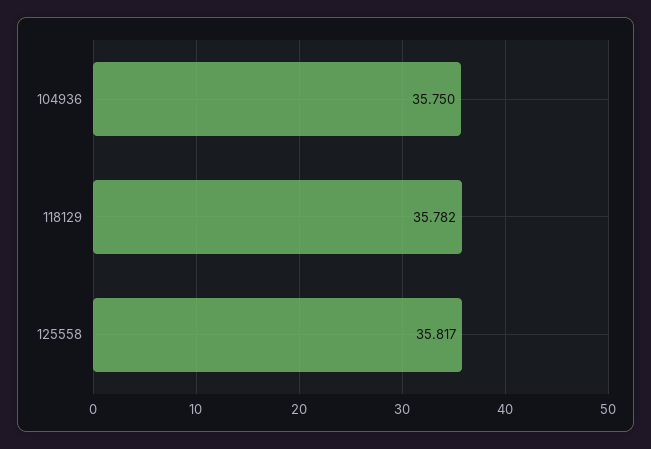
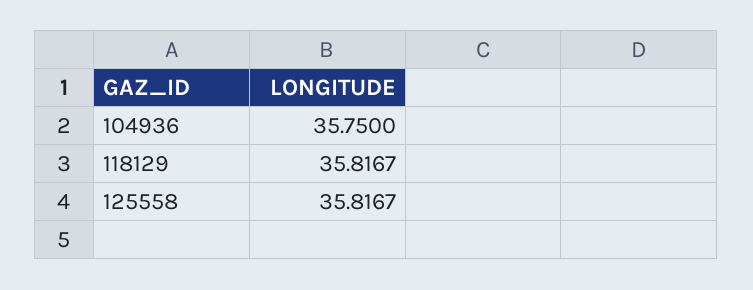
  {
    "104936": 35.75,
-   "118129": 35.782,
+   "118129": 35.8167,
    "125558": 35.8167
  }

